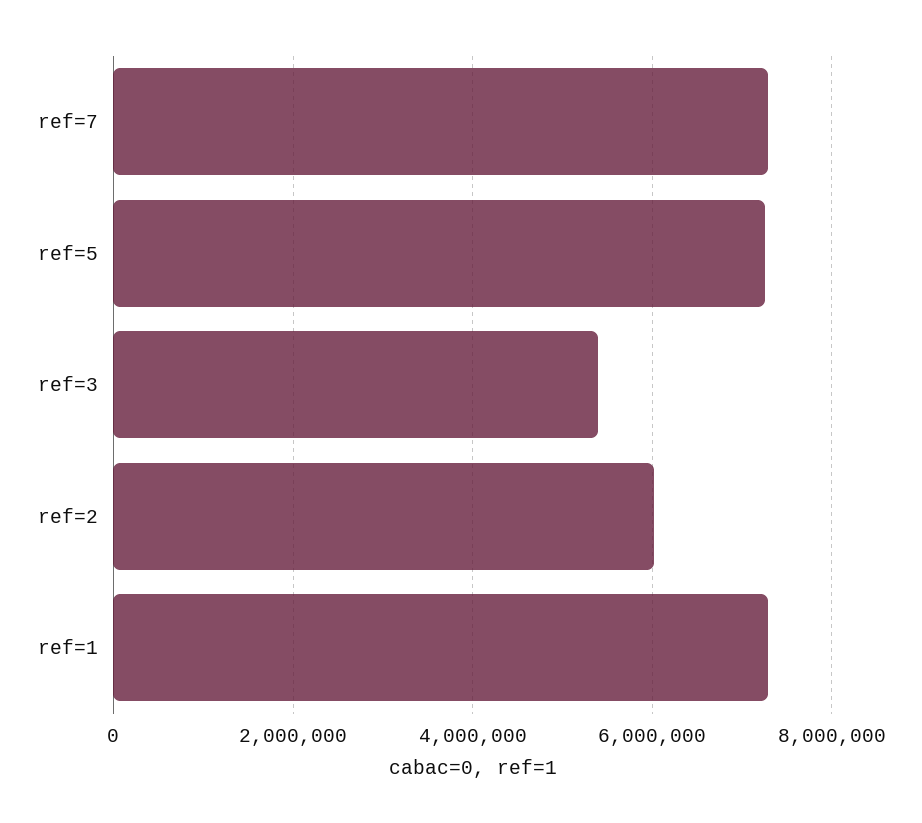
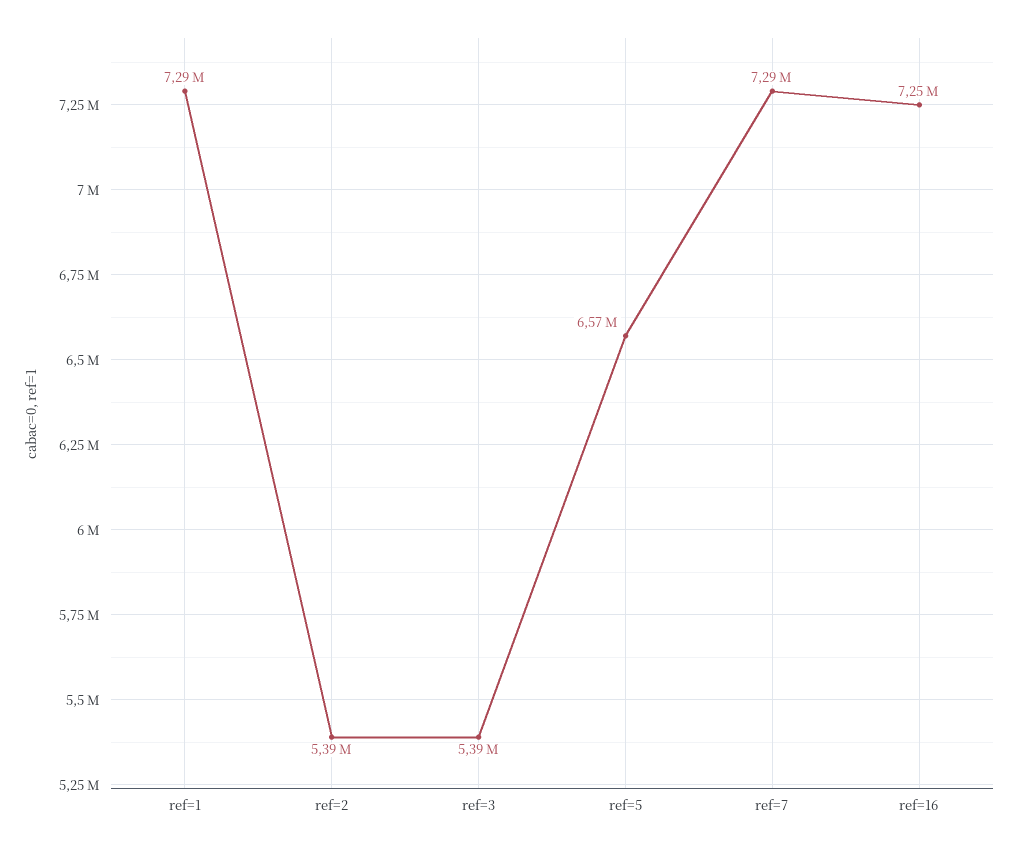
  {
    "ref=7": 7290000,
-   "ref=5": 7200000,
+   "ref=5": 6570000,
    "ref=3": 5390000,
-   "ref=2": 6000000,
+   "ref=2": 5390000,
-   "ref=1": 7290000
+   "ref=1": 7290000,
+   "ref=16": 7250000
  }

